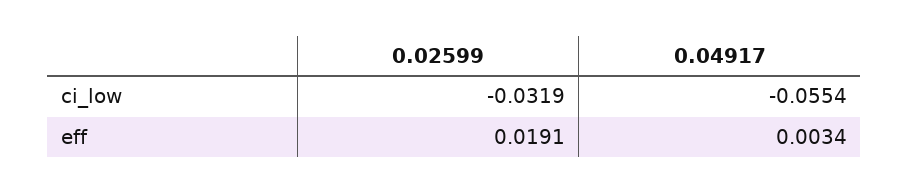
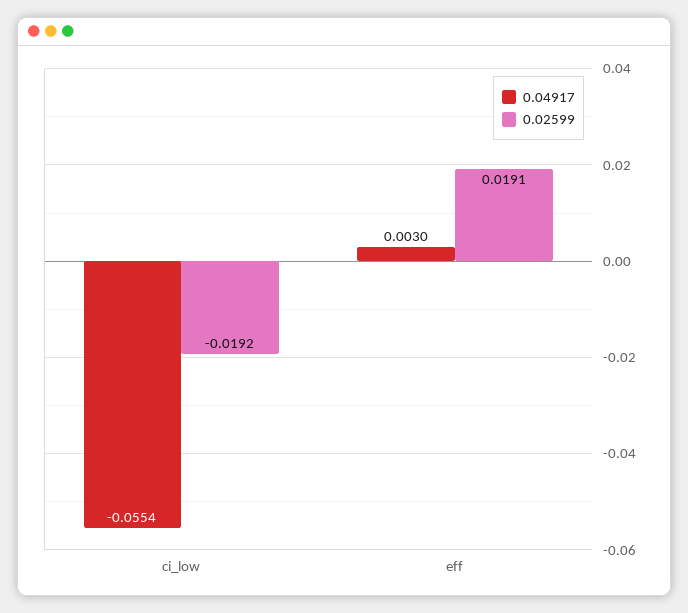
  {
    "0.02599": {
-     "ci_low": -0.0319,
+     "ci_low": -0.0192,
      "eff": 0.0191
    },
    "0.04917": {
      "ci_low": -0.0554,
-     "eff": 0.0034
+     "eff": 0.003
    }
  }

